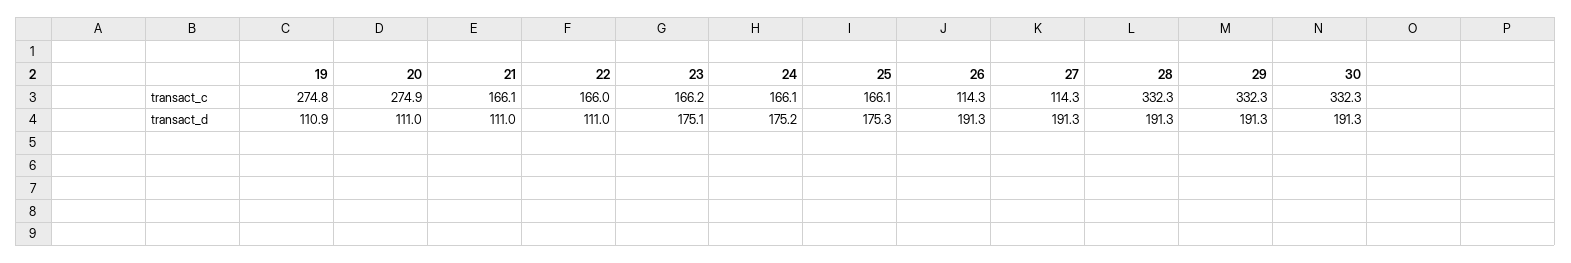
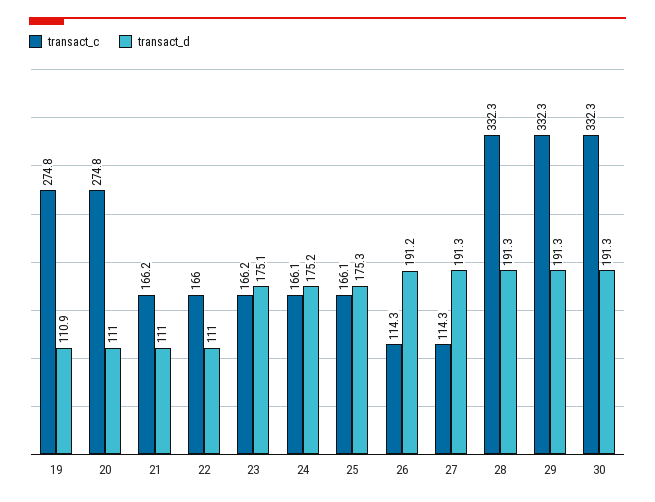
  {
    "transact_c": {
      "19": 274.8,
-     "20": 274.9,
+     "20": 274.8,
-     "21": 166.1,
+     "21": 166.2,
      "22": 166,
      "23": 166.2,
      "24": 166.1,
      "25": 166.1,
      "26": 114.3,
      "27": 114.3,
      "28": 332.3,
      "29": 332.3,
      "30": 332.3
    },
    "transact_d": {
      "19": 110.9,
      "20": 111,
      "21": 111,
      "22": 111,
      "23": 175.1,
      "24": 175.2,
      "25": 175.3,
-     "26": 191.3,
+     "26": 191.2,
      "27": 191.3,
      "28": 191.3,
      "29": 191.3,
      "30": 191.3
    }
  }

